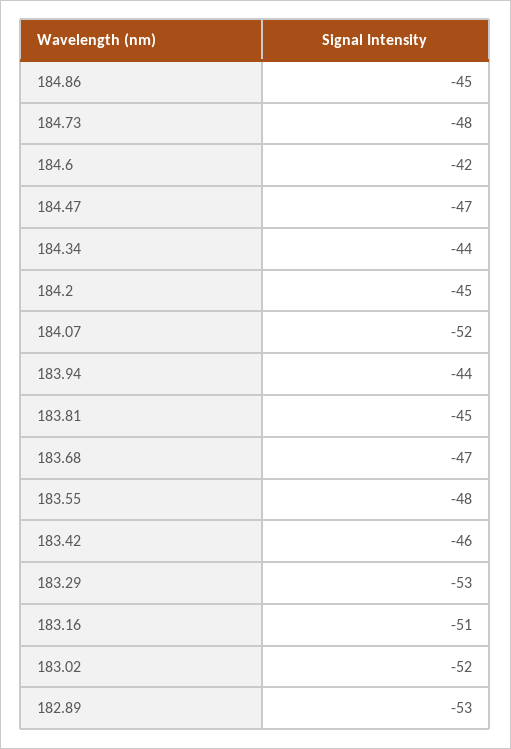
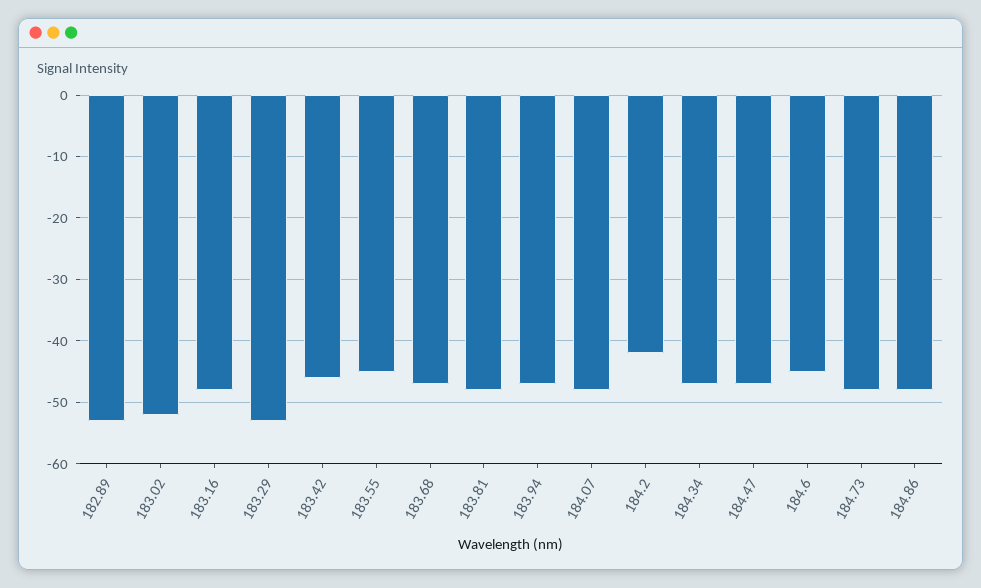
  {
-   "184.86": -45,
+   "184.86": -48,
    "184.73": -48,
-   "184.6": -42,
+   "184.6": -45,
    "184.47": -47,
-   "184.34": -44,
+   "184.34": -47,
-   "184.2": -45,
+   "184.2": -42,
-   "184.07": -52,
+   "184.07": -48,
-   "183.94": -44,
+   "183.94": -47,
-   "183.81": -45,
+   "183.81": -48,
    "183.68": -47,
-   "183.55": -48,
+   "183.55": -45,
    "183.42": -46,
    "183.29": -53,
-   "183.16": -51,
+   "183.16": -48,
    "183.02": -52,
    "182.89": -53
  }

